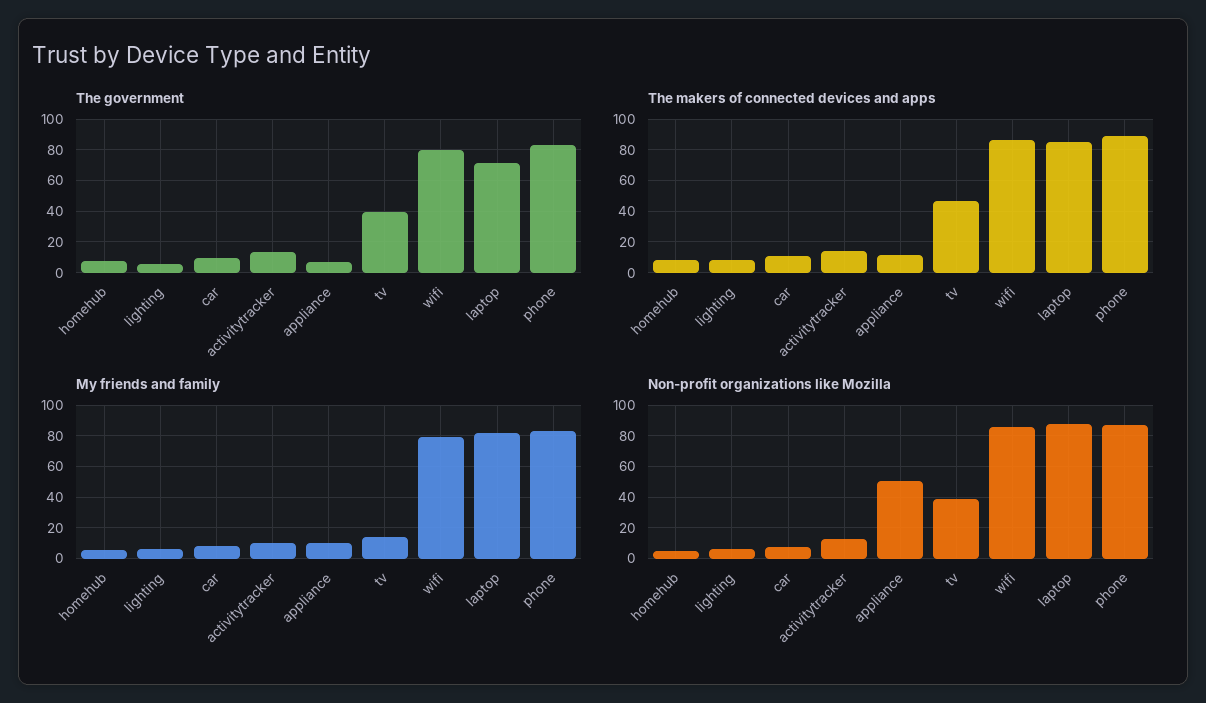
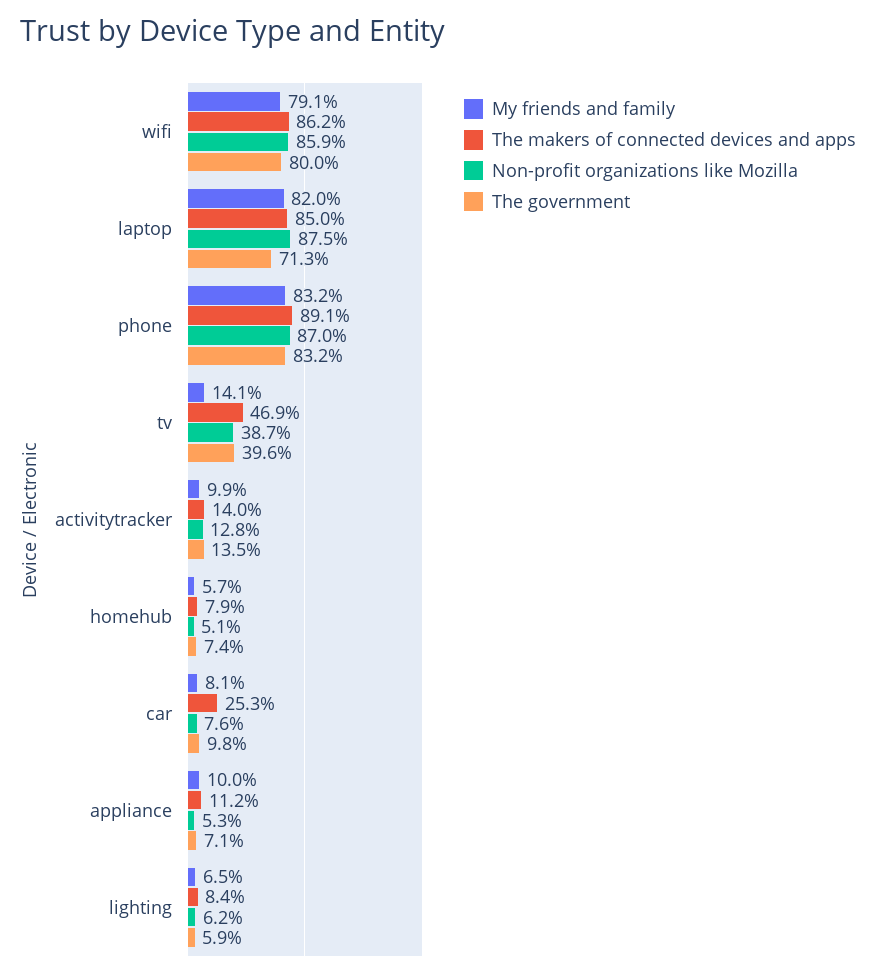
  {
    "The government": {
      "homehub": 7.4,
      "lighting": 5.9,
      "car": 9.8,
      "activitytracker": 13.5,
      "appliance": 7.1,
      "tv": 39.6,
      "wifi": 80,
      "laptop": 71.3,
      "phone": 83.2
    },
    "The makers of connected devices and apps": {
      "homehub": 7.9,
      "lighting": 8.4,
-     "car": 10,
+     "car": 25.3,
      "activitytracker": 14,
      "appliance": 11.2,
      "tv": 46.9,
      "wifi": 86.2,
      "laptop": 85,
      "phone": 89.1
    },
    "My friends and family": {
      "homehub": 5.7,
      "lighting": 6.5,
      "car": 8.1,
      "activitytracker": 9.9,
      "appliance": 10,
      "tv": 14.1,
      "wifi": 79.1,
      "laptop": 82,
      "phone": 83.2
    },
    "Non-profit organizations like Mozilla": {
      "homehub": 5.1,
      "lighting": 6.2,
      "car": 7.6,
      "activitytracker": 12.8,
-     "appliance": 50,
+     "appliance": 5.3,
      "tv": 38.7,
      "wifi": 85.9,
      "laptop": 87.5,
      "phone": 87
    }
  }

